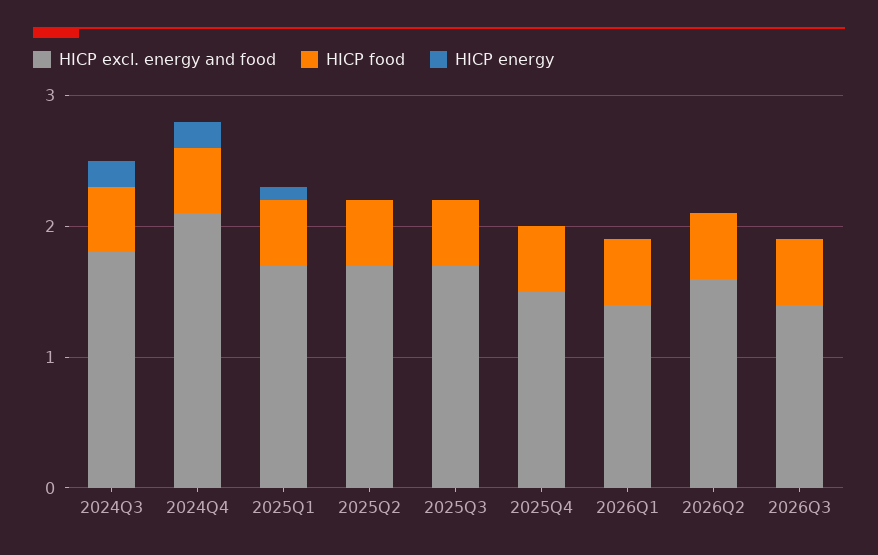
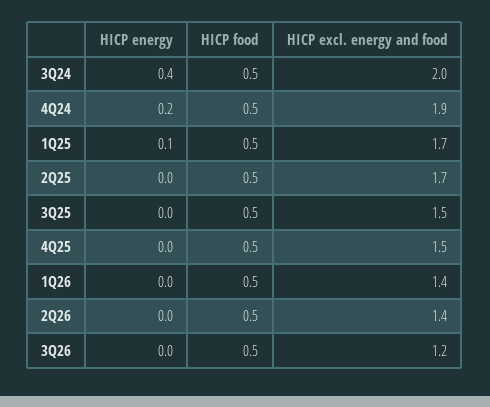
  {
    "HICP excl. energy and food": {
-     "2024Q3": 1.8,
+     "2024Q3": 2,
-     "2024Q4": 2.1,
+     "2024Q4": 1.9,
      "2025Q1": 1.7,
      "2025Q2": 1.7,
-     "2025Q3": 1.7,
+     "2025Q3": 1.5,
      "2025Q4": 1.5,
      "2026Q1": 1.4,
-     "2026Q2": 1.6,
+     "2026Q2": 1.4,
-     "2026Q3": 1.4
+     "2026Q3": 1.2
    },
    "HICP food": {
      "2024Q3": 0.5,
      "2024Q4": 0.5,
      "2025Q1": 0.5,
      "2025Q2": 0.5,
      "2025Q3": 0.5,
      "2025Q4": 0.5,
      "2026Q1": 0.5,
      "2026Q2": 0.5,
      "2026Q3": 0.5
    },
    "HICP energy": {
-     "2024Q3": 0.2,
+     "2024Q3": 0.4,
      "2024Q4": 0.2,
      "2025Q1": 0.1,
      "2025Q2": 0,
      "2025Q3": 0,
      "2025Q4": 0,
      "2026Q1": 0,
      "2026Q2": 0,
      "2026Q3": 0
    }
  }

